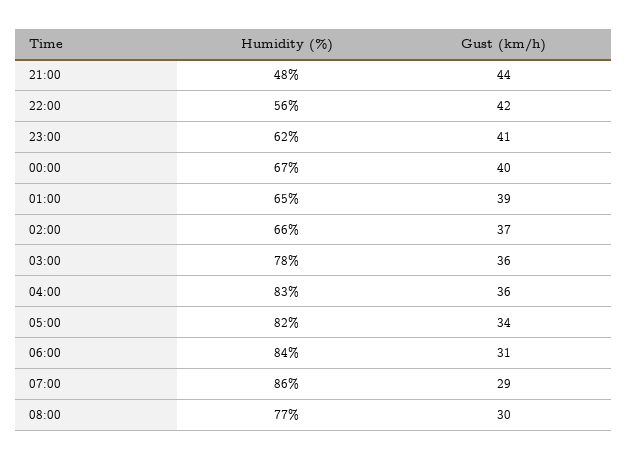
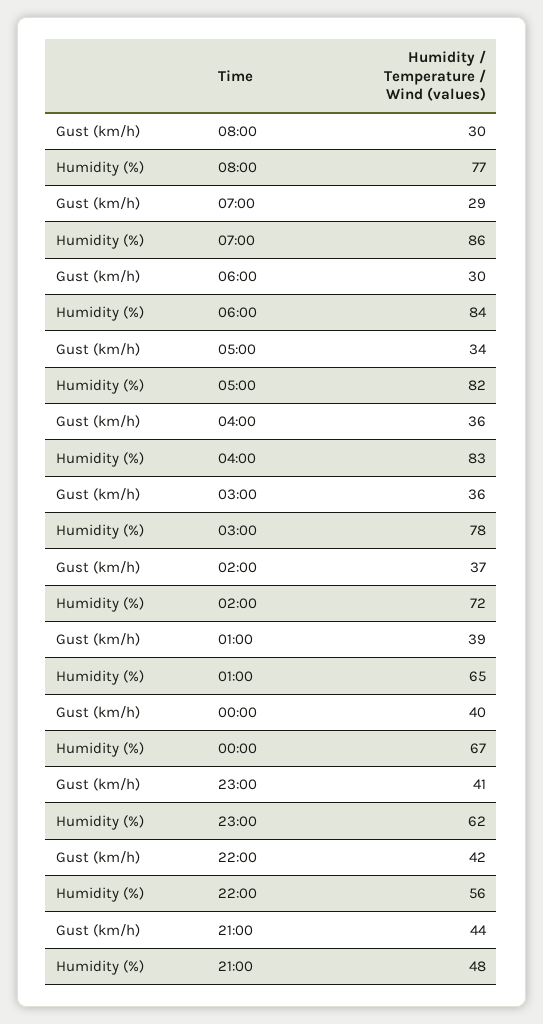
  {
    "Humidity (%)": {
      "21:00": 48,
      "22:00": 56,
      "23:00": 62,
      "00:00": 67,
      "01:00": 65,
-     "02:00": 66,
+     "02:00": 72,
      "03:00": 78,
      "04:00": 83,
      "05:00": 82,
      "06:00": 84,
      "07:00": 86,
      "08:00": 77
    },
    "Gust (km/h)": {
      "21:00": 44,
      "22:00": 42,
      "23:00": 41,
      "00:00": 40,
      "01:00": 39,
      "02:00": 37,
      "03:00": 36,
      "04:00": 36,
      "05:00": 34,
-     "06:00": 31,
+     "06:00": 30,
      "07:00": 29,
      "08:00": 30
    }
  }

